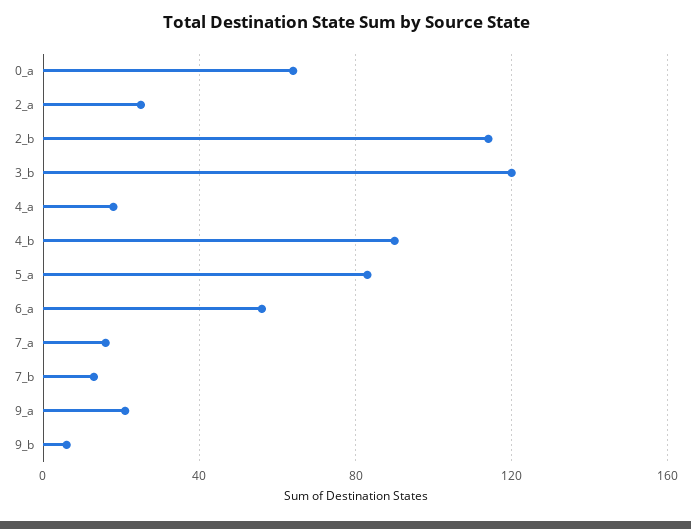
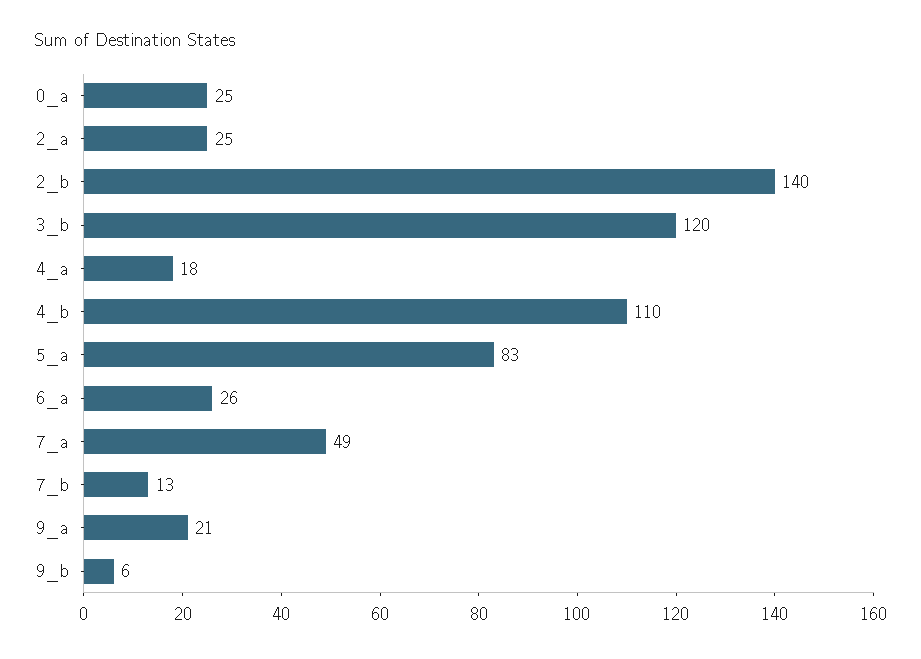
  {
-   "0_a": 65,
+   "0_a": 25,
    "2_a": 25,
-   "2_b": 115,
+   "2_b": 140,
    "3_b": 120,
    "4_a": 18,
-   "4_b": 90,
+   "4_b": 110,
    "5_a": 83,
-   "6_a": 55,
+   "6_a": 26,
-   "7_a": 15,
+   "7_a": 49,
    "7_b": 13,
    "9_a": 21,
    "9_b": 6
  }

